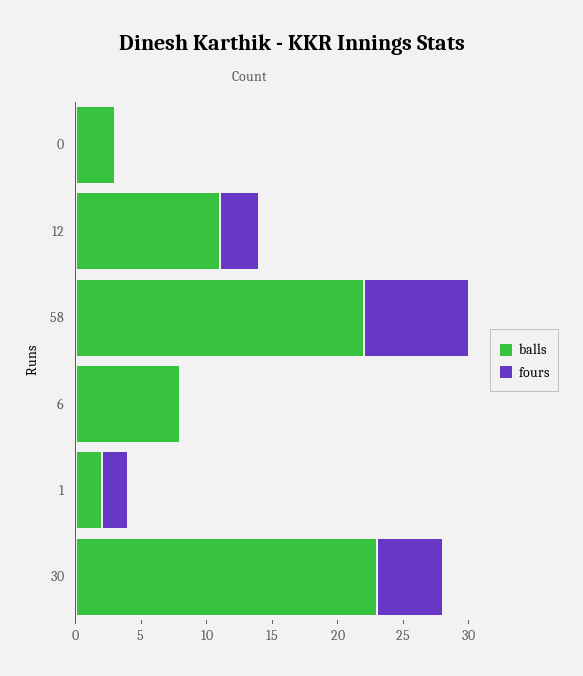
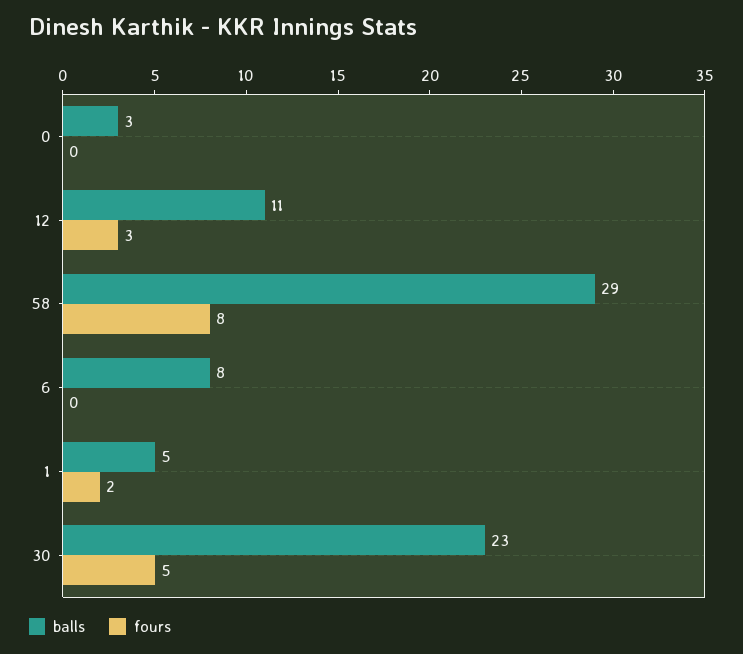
  {
    "balls": {
      "0": 3,
      "12": 11,
-     "58": 22,
+     "58": 29,
      "6": 8,
-     "1": 2,
+     "1": 5,
      "30": 23
    },
    "fours": {
      "0": 0,
      "12": 3,
      "58": 8,
      "6": 0,
      "1": 2,
      "30": 5
    }
  }

